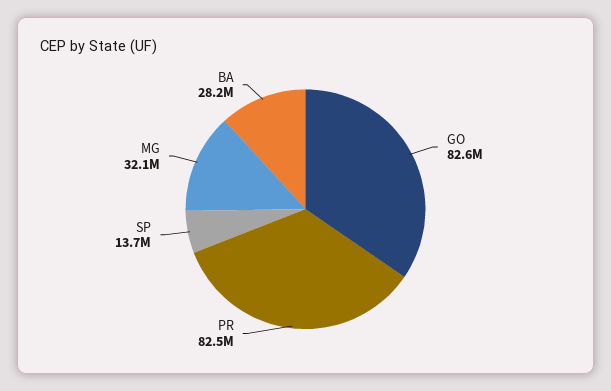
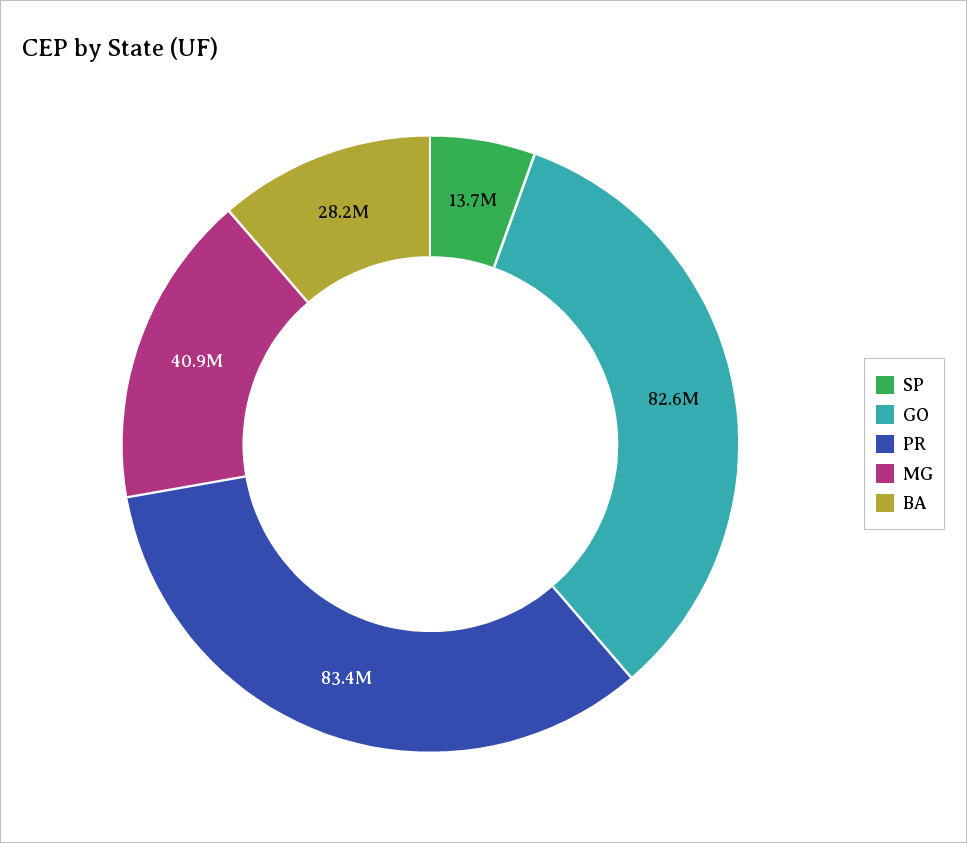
  {
    "GO": 82600000,
-   "PR": 82500000,
+   "PR": 83400000,
    "SP": 13700000,
-   "MG": 32100000,
+   "MG": 40900000,
    "BA": 28200000
  }

